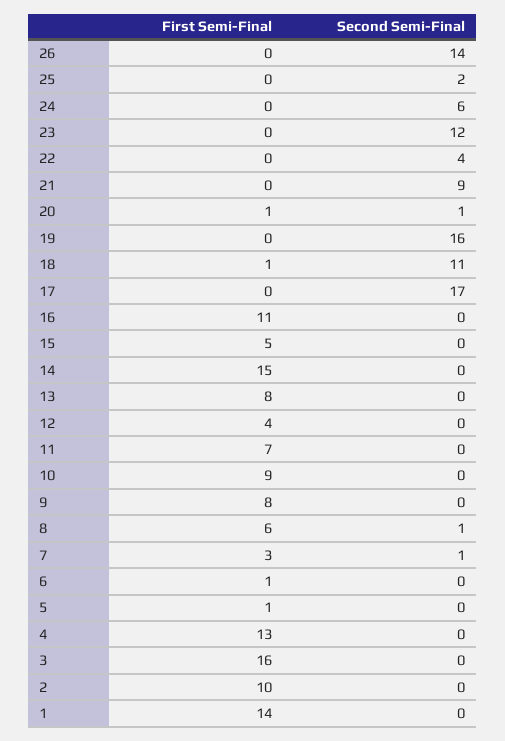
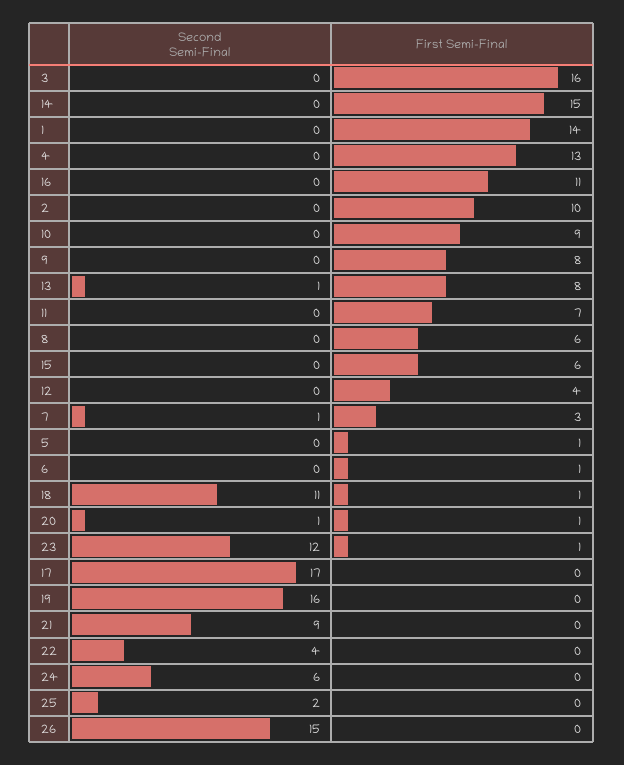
  {
    "First Semi-Final": {
      "26": 0,
      "25": 0,
      "24": 0,
-     "23": 0,
+     "23": 1,
      "22": 0,
      "21": 0,
      "20": 1,
      "19": 0,
      "18": 1,
      "17": 0,
      "16": 11,
-     "15": 5,
+     "15": 6,
      "14": 15,
      "13": 8,
      "12": 4,
      "11": 7,
      "10": 9,
      "9": 8,
      "8": 6,
      "7": 3,
      "6": 1,
      "5": 1,
      "4": 13,
      "3": 16,
      "2": 10,
      "1": 14
    },
    "Second Semi-Final": {
-     "26": 14,
+     "26": 15,
      "25": 2,
      "24": 6,
      "23": 12,
      "22": 4,
      "21": 9,
      "20": 1,
      "19": 16,
      "18": 11,
      "17": 17,
      "16": 0,
      "15": 0,
      "14": 0,
-     "13": 0,
+     "13": 1,
      "12": 0,
      "11": 0,
      "10": 0,
      "9": 0,
-     "8": 1,
+     "8": 0,
      "7": 1,
      "6": 0,
      "5": 0,
      "4": 0,
      "3": 0,
      "2": 0,
      "1": 0
    }
  }

